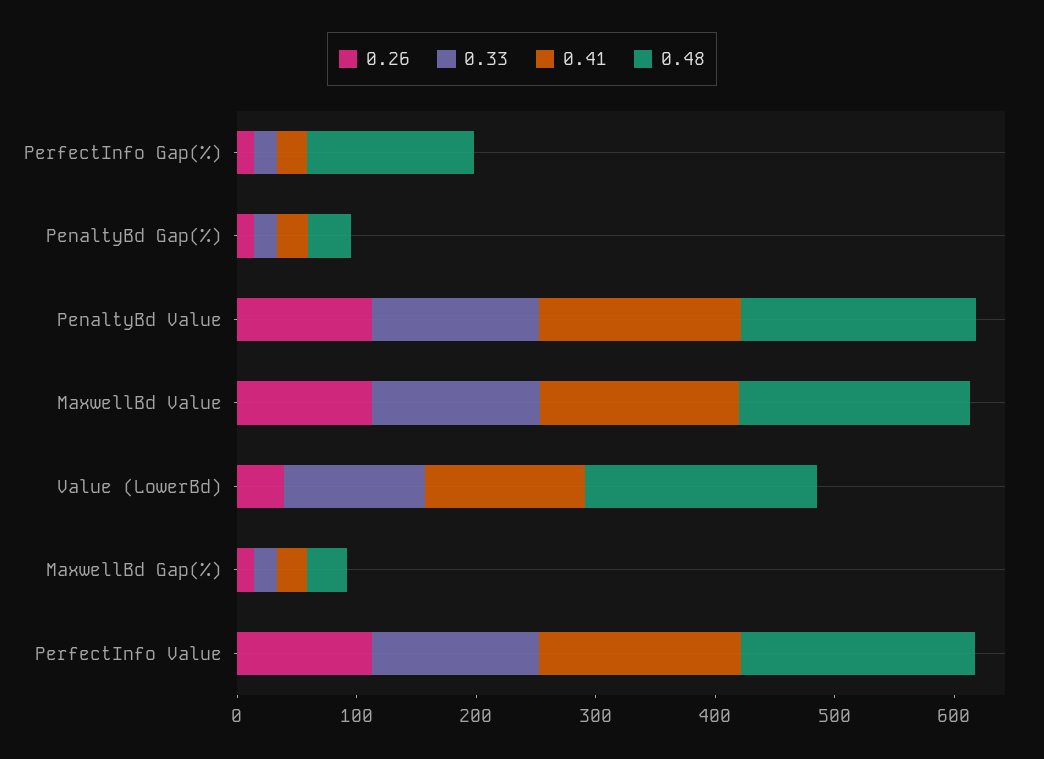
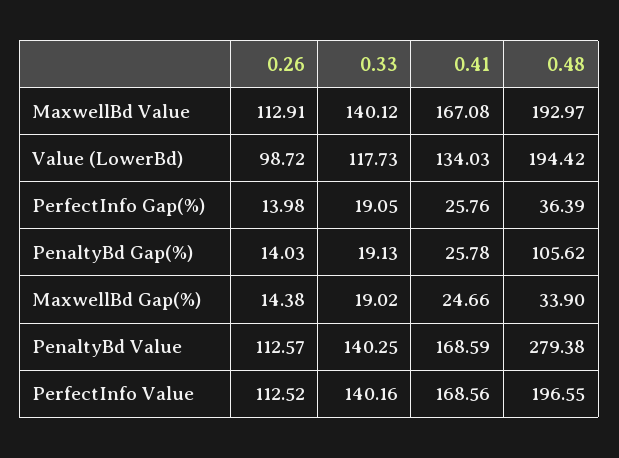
  {
    "0.26": {
      "PerfectInfo Gap(%)": 13.98,
      "PenaltyBd Gap(%)": 14.03,
      "PenaltyBd Value": 112.57,
      "MaxwellBd Value": 112.91,
-     "Value (LowerBd)": 40,
+     "Value (LowerBd)": 98.72,
      "MaxwellBd Gap(%)": 14.38,
      "PerfectInfo Value": 112.52
    },
    "0.33": {
      "PerfectInfo Gap(%)": 19.05,
      "PenaltyBd Gap(%)": 19.13,
      "PenaltyBd Value": 140.25,
      "MaxwellBd Value": 140.12,
      "Value (LowerBd)": 117.73,
      "MaxwellBd Gap(%)": 19.02,
      "PerfectInfo Value": 140.16
    },
    "0.41": {
      "PerfectInfo Gap(%)": 25.76,
      "PenaltyBd Gap(%)": 25.78,
      "PenaltyBd Value": 168.59,
      "MaxwellBd Value": 167.08,
      "Value (LowerBd)": 134.03,
      "MaxwellBd Gap(%)": 24.66,
      "PerfectInfo Value": 168.56
    },
    "0.48": {
-     "PerfectInfo Gap(%)": 140,
+     "PerfectInfo Gap(%)": 36.39,
-     "PenaltyBd Gap(%)": 40,
+     "PenaltyBd Gap(%)": 105.62,
-     "PenaltyBd Value": 200,
+     "PenaltyBd Value": 279.38,
      "MaxwellBd Value": 192.97,
      "Value (LowerBd)": 194.42,
      "MaxwellBd Gap(%)": 33.9,
      "PerfectInfo Value": 196.55
    }
  }

